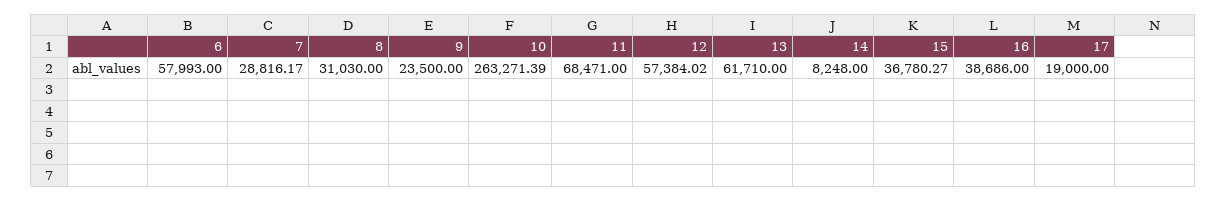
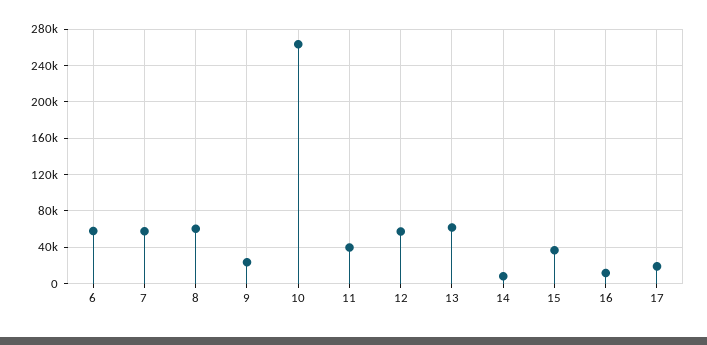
  {
    "6": 57993,
-   "7": 28816.17,
+   "7": 60000,
-   "8": 31030,
+   "8": 60000,
    "9": 23500,
    "10": 263271.39,
-   "11": 68471,
+   "11": 40000,
    "12": 57384.02,
    "13": 61710,
    "14": 8248,
    "15": 36780.27,
-   "16": 38686,
+   "16": 10000,
    "17": 19000
  }

